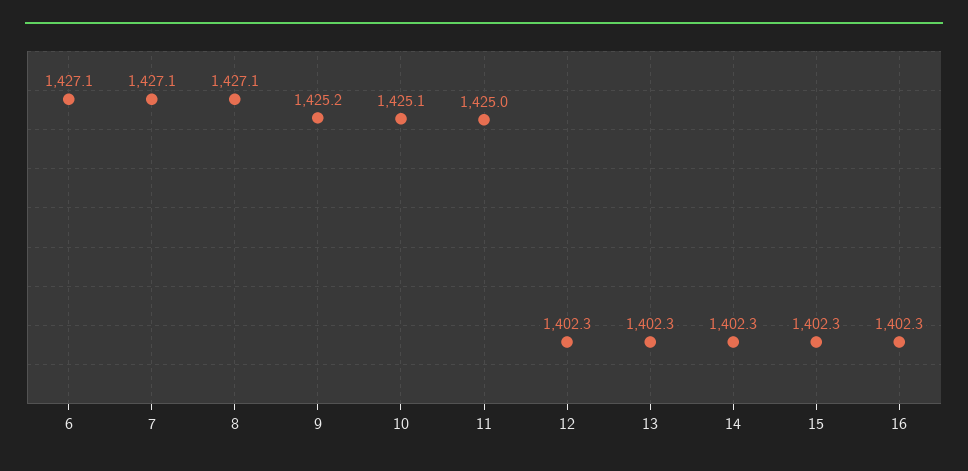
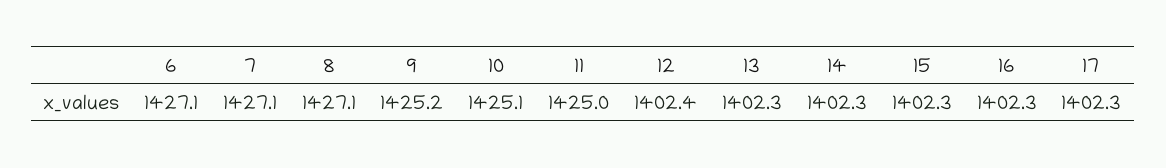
  {
    "6": 1427.1,
    "7": 1427.1,
    "8": 1427.1,
    "9": 1425.2,
    "10": 1425.1,
    "11": 1425,
-   "12": 1402.3,
+   "12": 1402.4,
    "13": 1402.3,
    "14": 1402.3,
    "15": 1402.3,
-   "16": 1402.3
+   "16": 1402.3,
+   "17": 1402.3
  }

